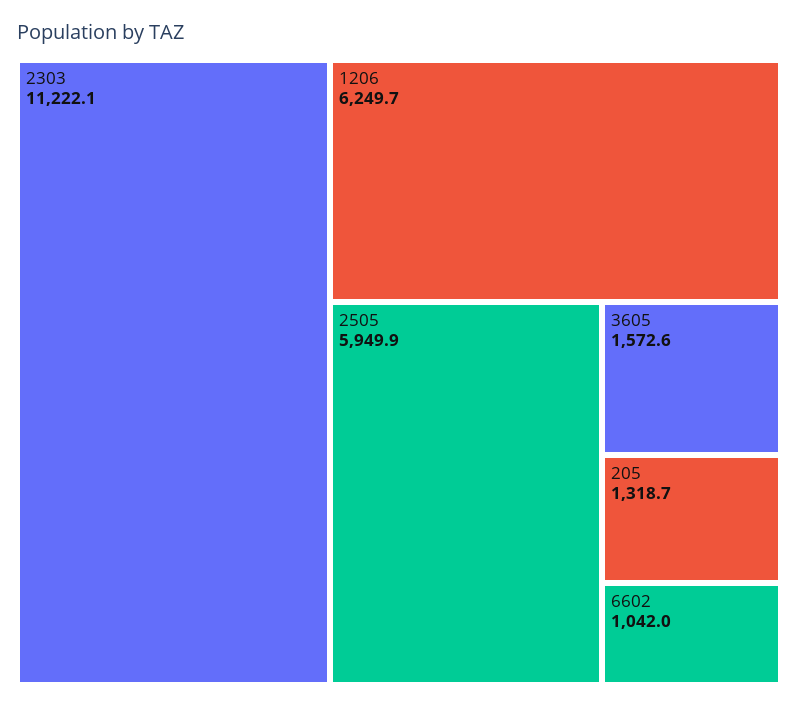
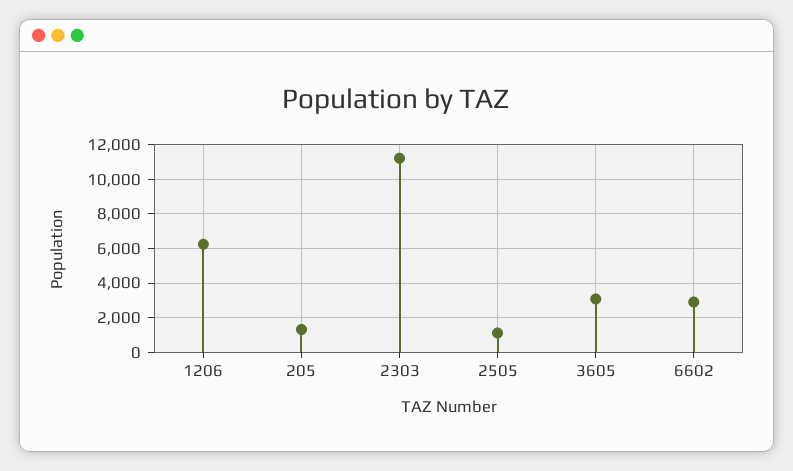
  {
    "2303": 11222.1,
    "1206": 6249.7,
-   "2505": 5949.9,
+   "2505": 1000,
-   "3605": 1572.6,
+   "3605": 3000,
    "205": 1318.7,
-   "6602": 1042
+   "6602": 3000
  }

